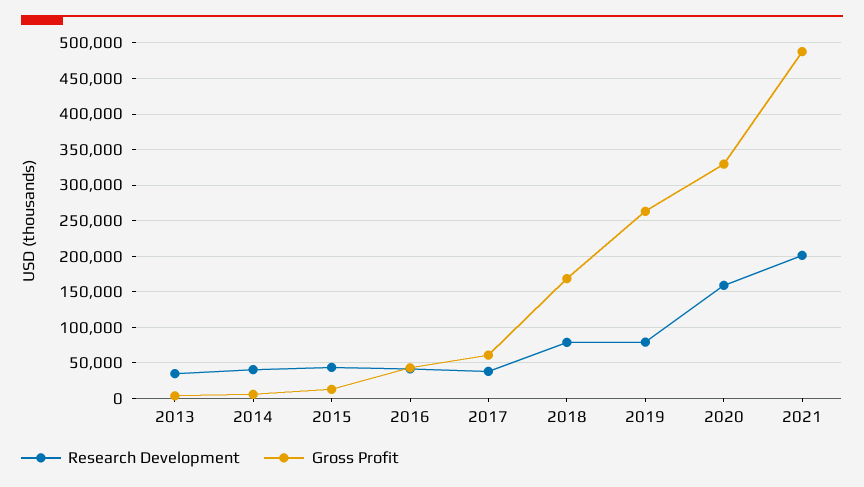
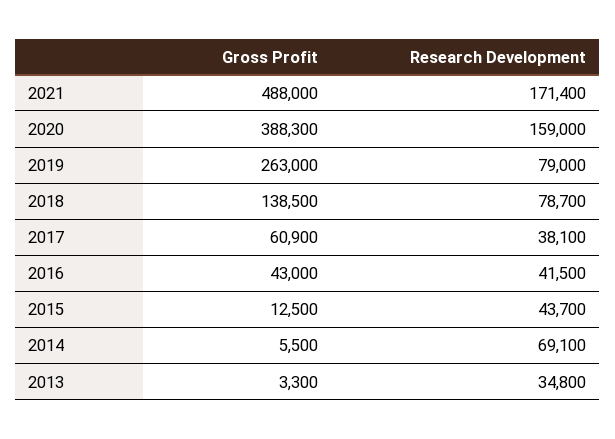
  {
    "Research Development": {
      "2013": 34800,
-     "2014": 40000,
+     "2014": 69100,
      "2015": 43700,
      "2016": 41500,
      "2017": 38100,
      "2018": 78700,
      "2019": 79000,
      "2020": 159000,
-     "2021": 200000
+     "2021": 171400
    },
    "Gross Profit": {
      "2013": 3300,
      "2014": 5500,
      "2015": 12500,
      "2016": 43000,
      "2017": 60900,
-     "2018": 170000,
+     "2018": 138500,
      "2019": 263000,
-     "2020": 330000,
+     "2020": 388300,
      "2021": 488000
    }
  }

